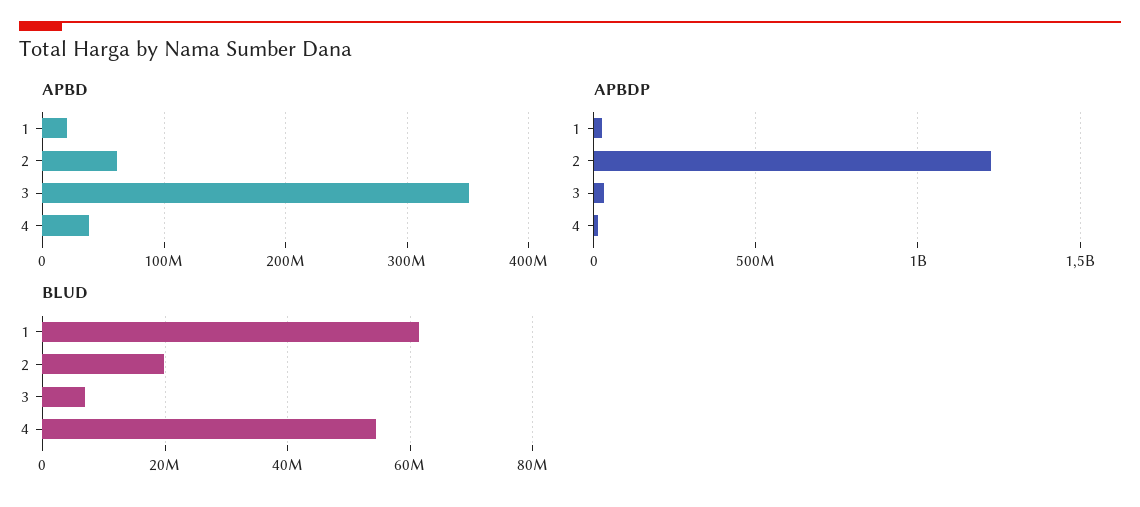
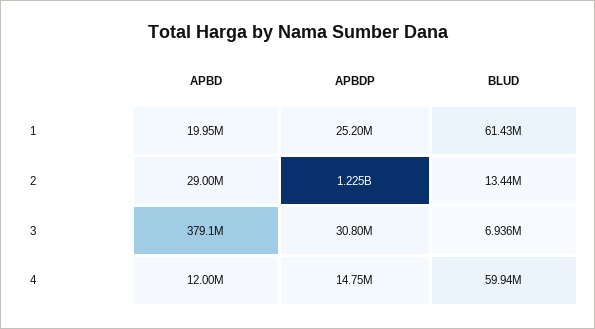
  {
    "APBD": {
      "1": 19950000,
-     "2": 60000000,
+     "2": 29000000,
-     "3": 350000000,
+     "3": 379100000,
-     "4": 40000000
+     "4": 12000000
    },
    "APBDP": {
      "1": 25200000,
      "2": 1225000000,
      "3": 30800000,
      "4": 14750000
    },
    "BLUD": {
      "1": 61430000,
-     "2": 20000000,
+     "2": 13440000,
      "3": 6936000,
-     "4": 54000000
+     "4": 59940000
    }
  }

